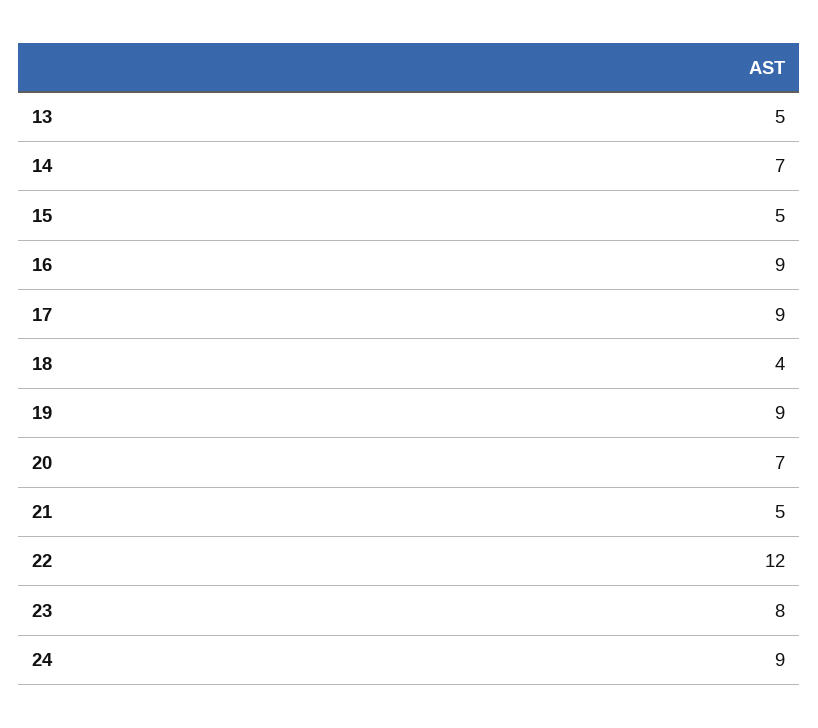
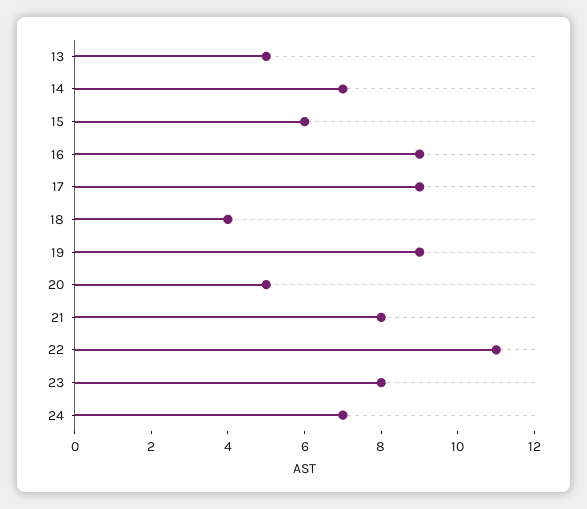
  {
    "13": 5,
    "14": 7,
-   "15": 5,
+   "15": 6,
    "16": 9,
    "17": 9,
    "18": 4,
    "19": 9,
-   "20": 7,
+   "20": 5,
-   "21": 5,
+   "21": 8,
-   "22": 12,
+   "22": 11,
    "23": 8,
-   "24": 9
+   "24": 7
  }

